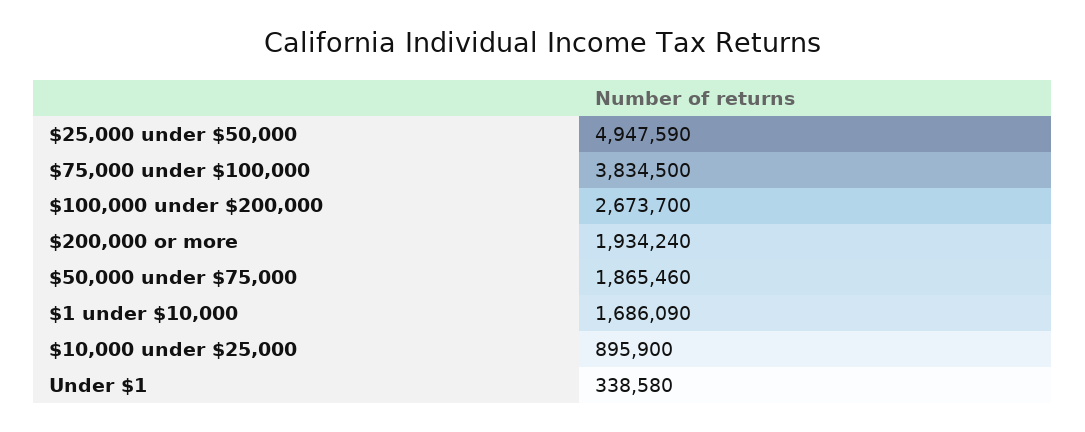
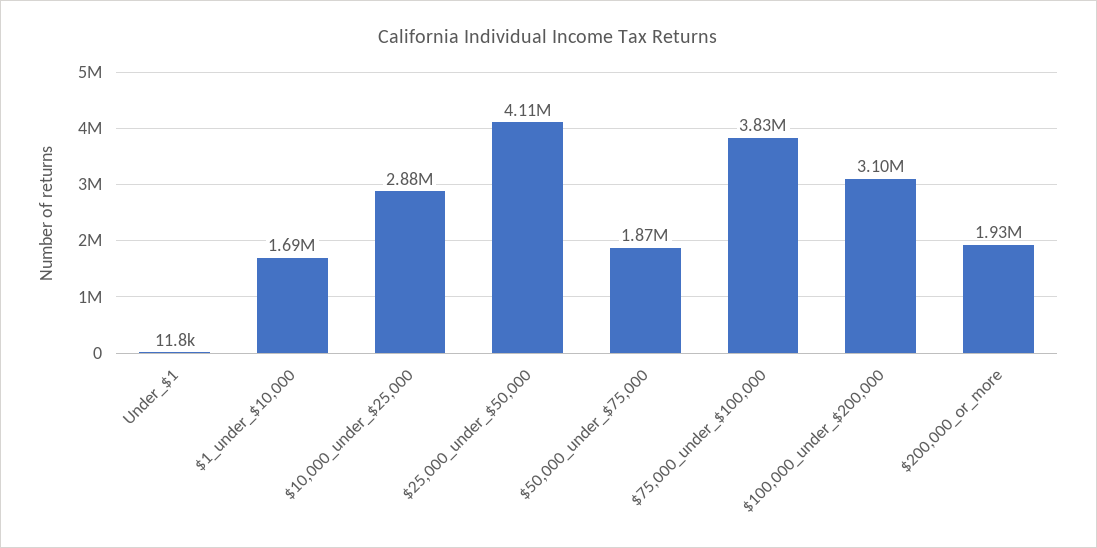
  {
-   "$25,000 under $50,000": 4947590,
+   "$25,000 under $50,000": 4110000,
    "$75,000 under $100,000": 3834500,
-   "$100,000 under $200,000": 2673700,
+   "$100,000 under $200,000": 3100000,
    "$200,000 or more": 1934240,
    "$50,000 under $75,000": 1865460,
    "$1 under $10,000": 1686090,
-   "$10,000 under $25,000": 895900,
+   "$10,000 under $25,000": 2880000,
-   "Under $1": 338580
+   "Under $1": 11800
  }

